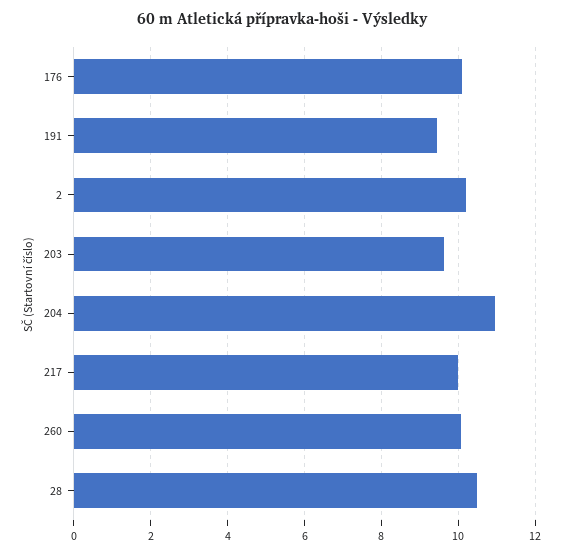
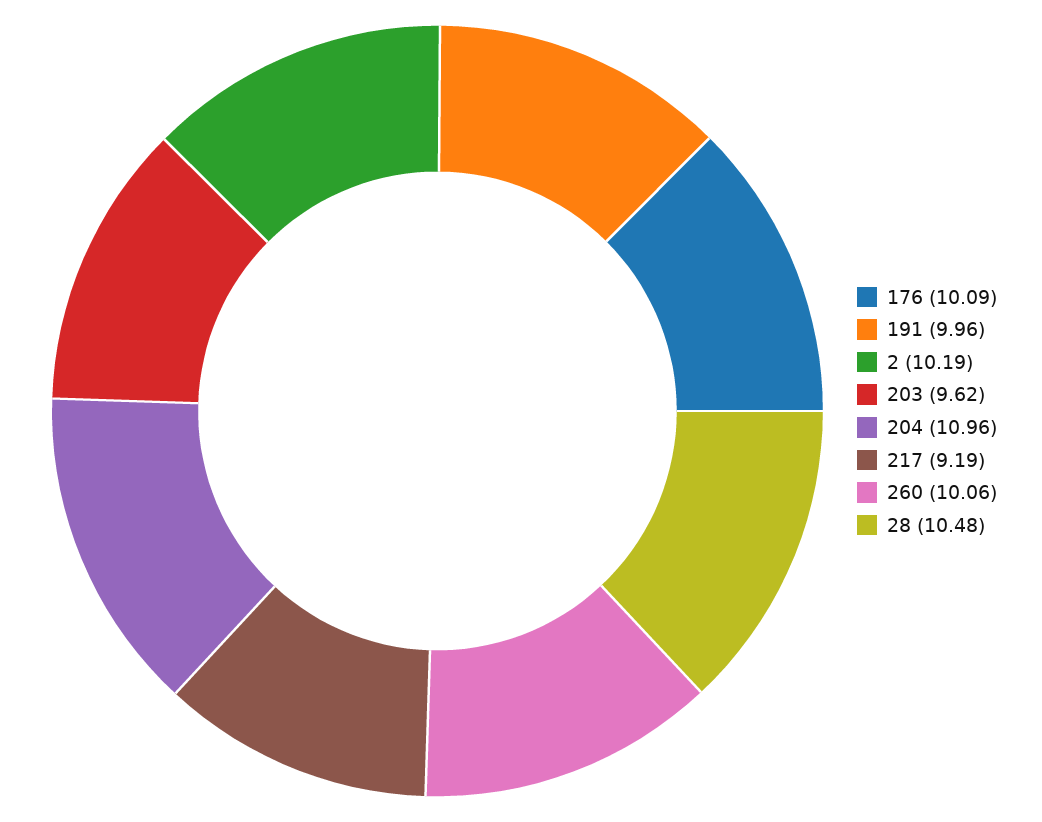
  {
    "176": 10.09,
-   "191": 9.4,
+   "191": 9.96,
    "2": 10.19,
    "203": 9.62,
    "204": 10.96,
-   "217": 10,
+   "217": 9.19,
    "260": 10.06,
    "28": 10.48
  }

